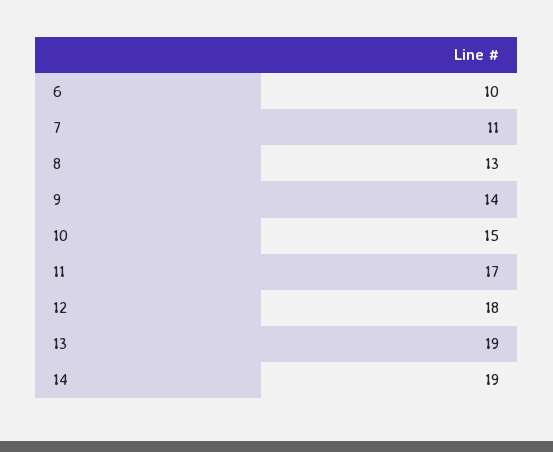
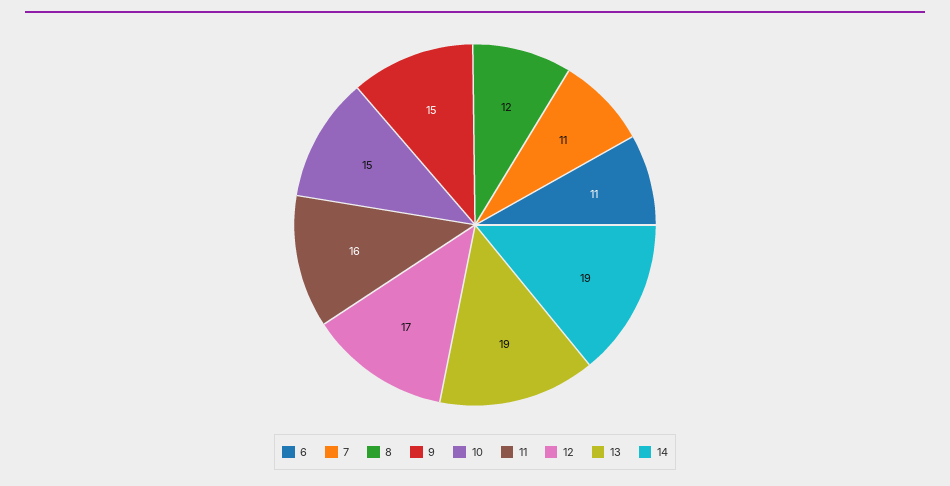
  {
-   "6": 10,
+   "6": 11,
    "7": 11,
-   "8": 13,
+   "8": 12,
-   "9": 14,
+   "9": 15,
    "10": 15,
-   "11": 17,
+   "11": 16,
-   "12": 18,
+   "12": 17,
    "13": 19,
    "14": 19
  }

